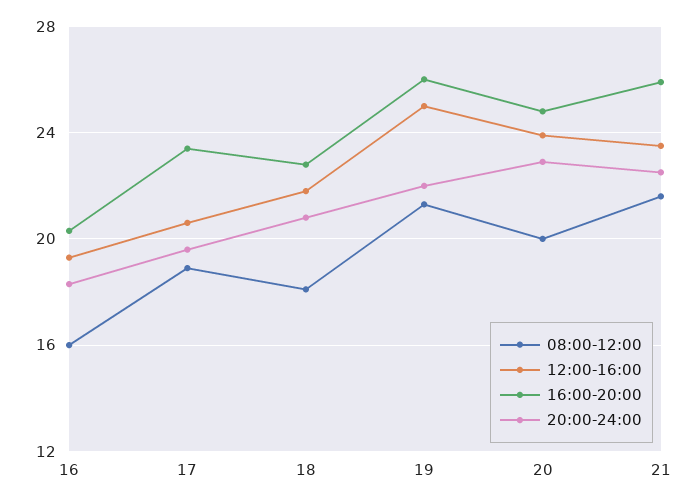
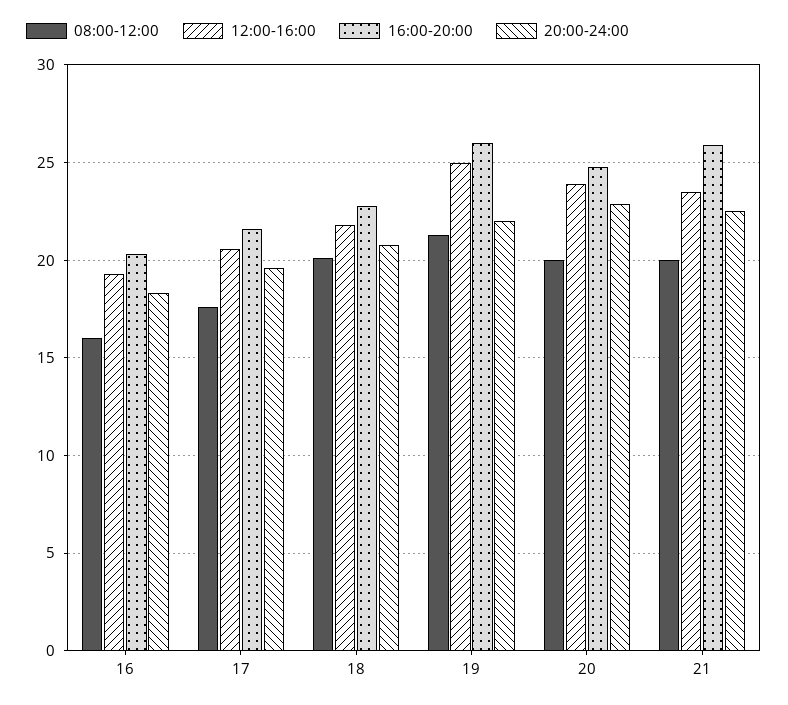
  {
    "08:00-12:00": {
      "16": 16,
-     "17": 19,
+     "17": 17.5,
-     "18": 18,
+     "18": 20,
      "19": 21.5,
      "20": 20,
-     "21": 21.5
+     "21": 20
    },
    "12:00-16:00": {
      "16": 19.5,
      "17": 20.5,
      "18": 22,
      "19": 25,
      "20": 24,
      "21": 23.5
    },
    "16:00-20:00": {
      "16": 20.5,
-     "17": 23.5,
+     "17": 21.5,
      "18": 23,
      "19": 26,
      "20": 25,
      "21": 26
    },
    "20:00-24:00": {
      "16": 18.5,
      "17": 19.5,
      "18": 21,
      "19": 22,
      "20": 23,
      "21": 22.5
    }
  }

